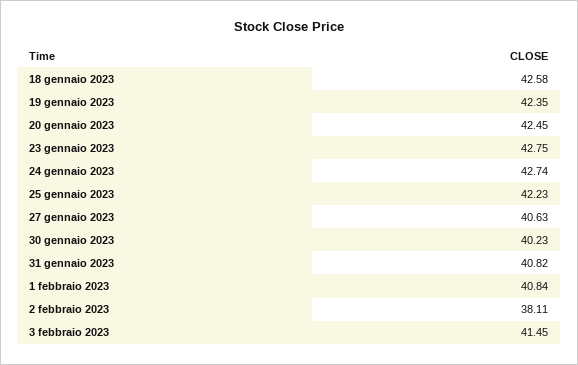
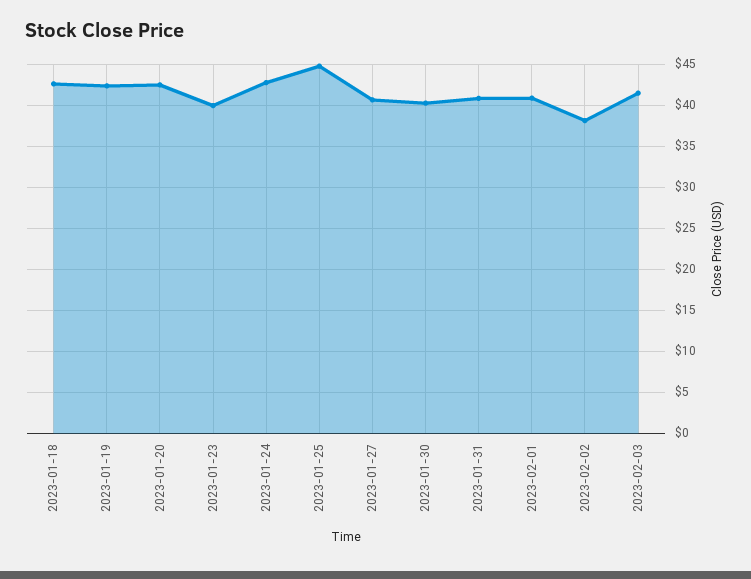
  {
    "18 gennaio 2023": 42.58,
    "19 gennaio 2023": 42.35,
    "20 gennaio 2023": 42.45,
-   "23 gennaio 2023": 42.75,
+   "23 gennaio 2023": 40,
    "24 gennaio 2023": 42.74,
-   "25 gennaio 2023": 42.23,
+   "25 gennaio 2023": 45,
    "27 gennaio 2023": 40.63,
    "30 gennaio 2023": 40.23,
    "31 gennaio 2023": 40.82,
    "1 febbraio 2023": 40.84,
    "2 febbraio 2023": 38.11,
    "3 febbraio 2023": 41.45
  }

